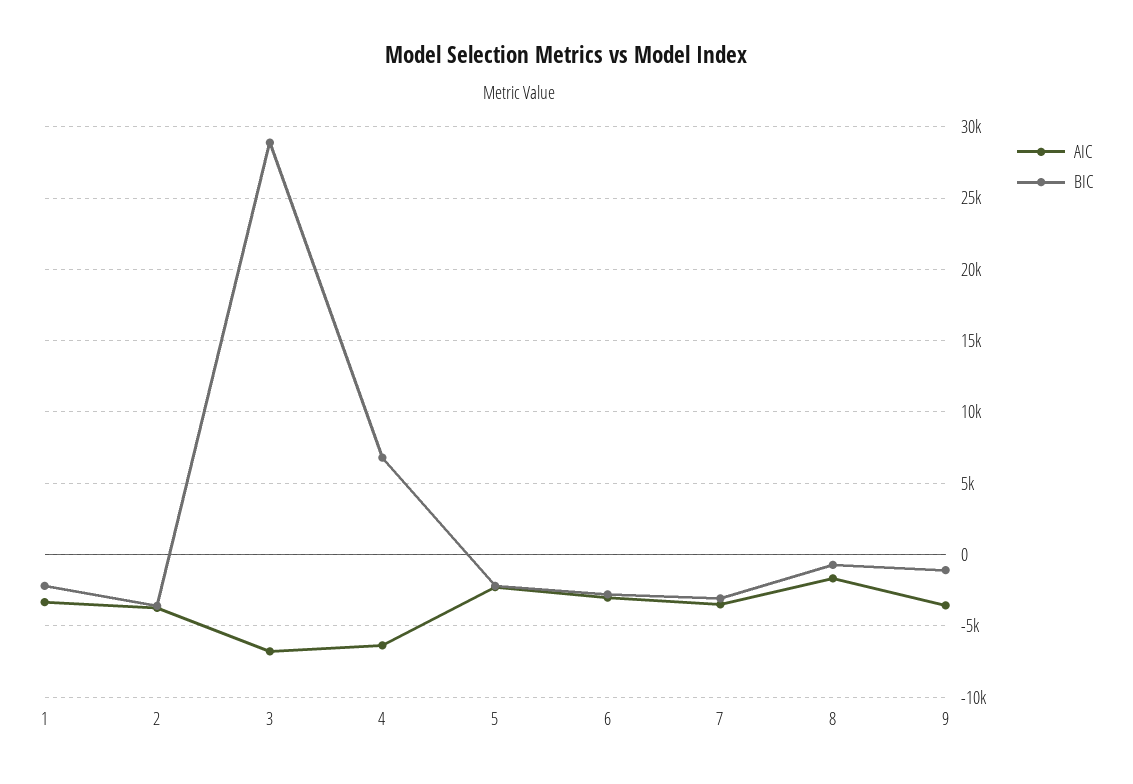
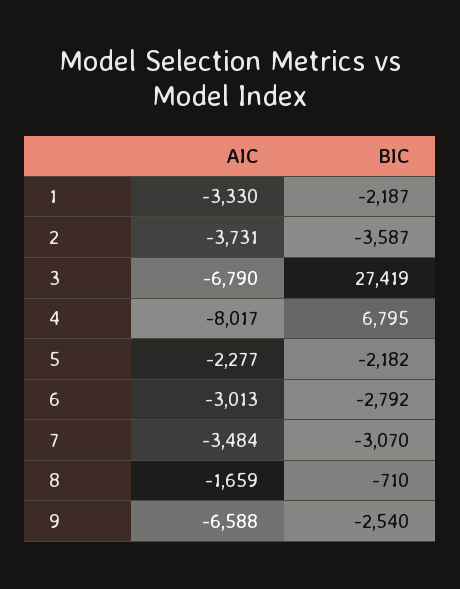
  {
    "AIC": {
      "1": -3330,
      "2": -3731,
      "3": -6790,
-     "4": -6500,
+     "4": -8017,
      "5": -2277,
      "6": -3013,
      "7": -3484,
      "8": -1659,
-     "9": -3500
+     "9": -6588
    },
    "BIC": {
      "1": -2187,
      "2": -3587,
-     "3": 29000,
+     "3": 27419,
      "4": 6795,
      "5": -2182,
      "6": -2792,
      "7": -3070,
      "8": -710,
-     "9": -1000
+     "9": -2540
    }
  }

